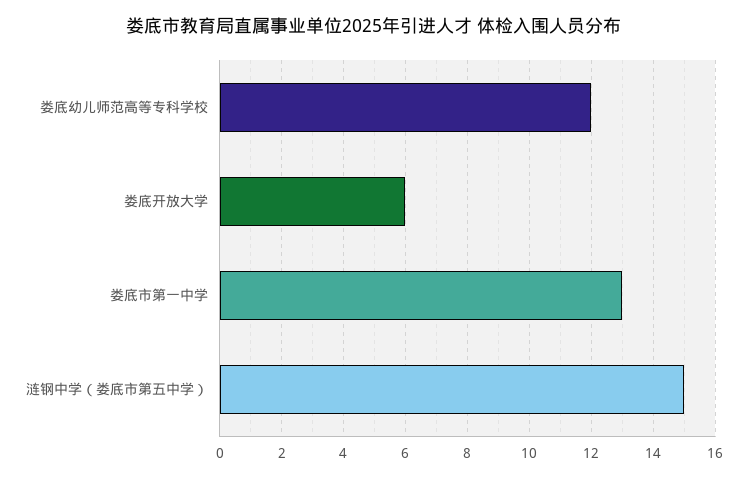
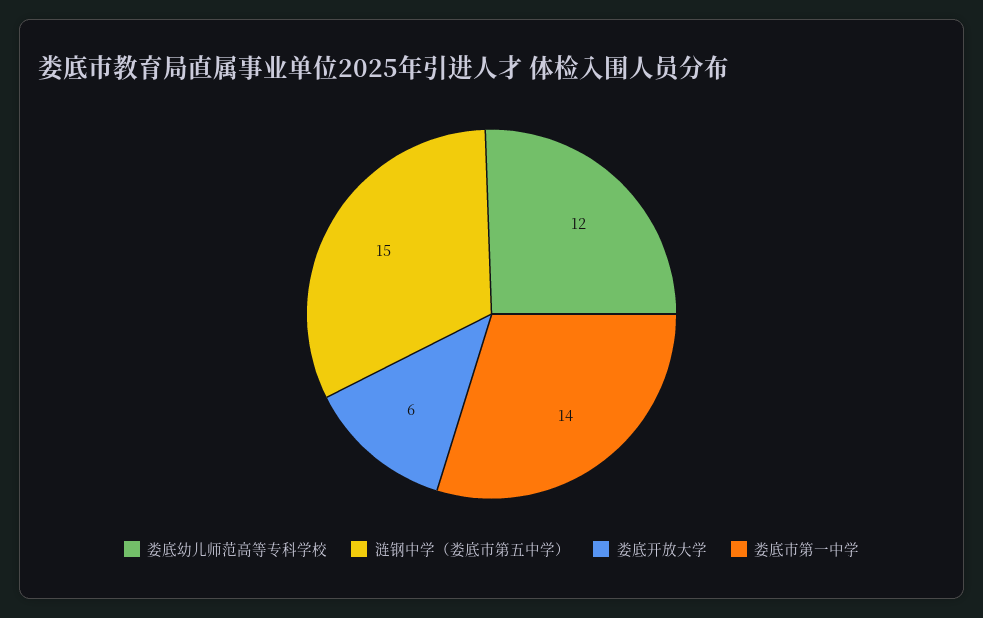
  {
    "娄底幼儿师范高等专科学校": 12,
    "娄底开放大学": 6,
-   "娄底市第一中学": 13,
+   "娄底市第一中学": 14,
    "涟钢中学（娄底市第五中学）": 15
  }

